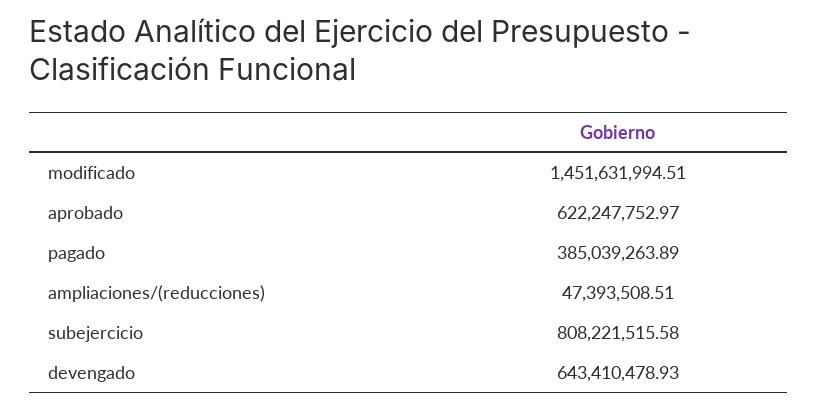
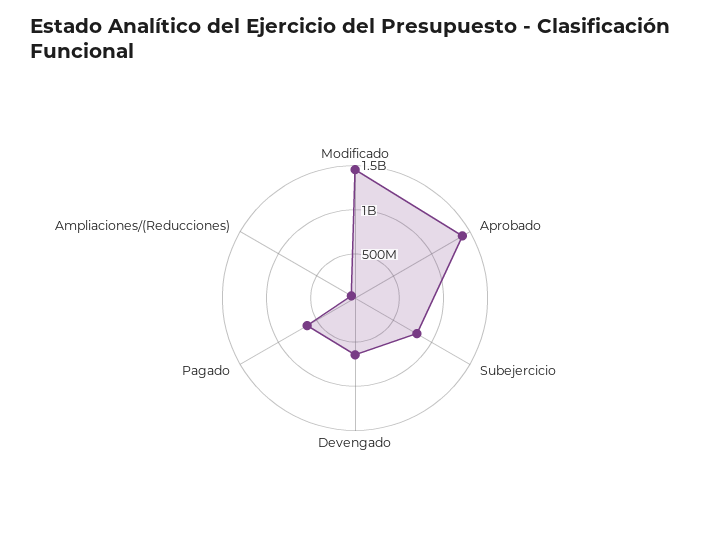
  {
    "modificado": 1451631994.51,
-   "aprobado": 622247752.97,
+   "aprobado": 1400000000,
-   "pagado": 385039263.89,
+   "pagado": 600000000,
    "ampliaciones/(reducciones)": 47393508.51,
    "subejercicio": 808221515.58,
    "devengado": 643410478.93
  }

